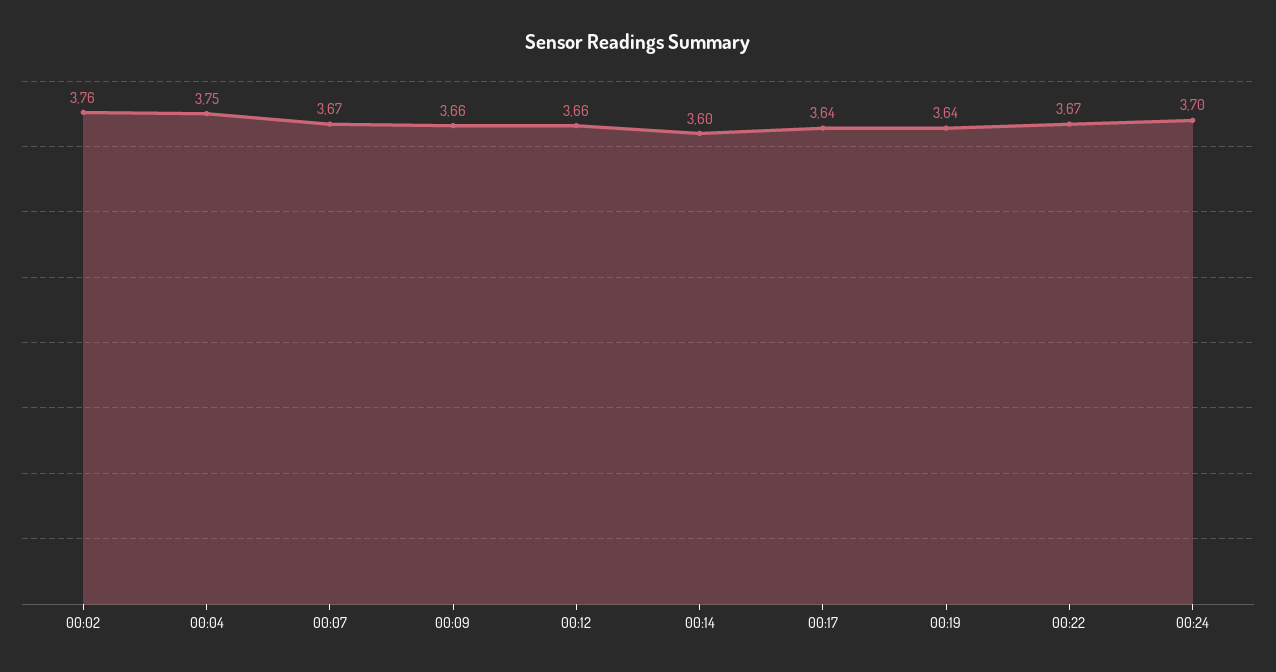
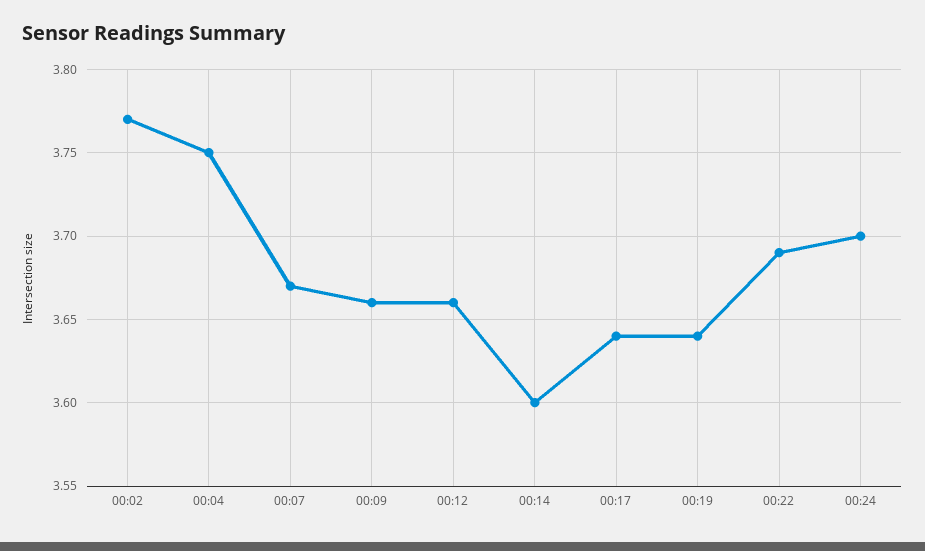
  {
-   "00:02": 3.76,
+   "00:02": 3.77,
    "00:04": 3.75,
    "00:07": 3.67,
    "00:09": 3.66,
    "00:12": 3.66,
    "00:14": 3.6,
    "00:17": 3.64,
    "00:19": 3.64,
-   "00:22": 3.67,
+   "00:22": 3.69,
    "00:24": 3.7
  }

